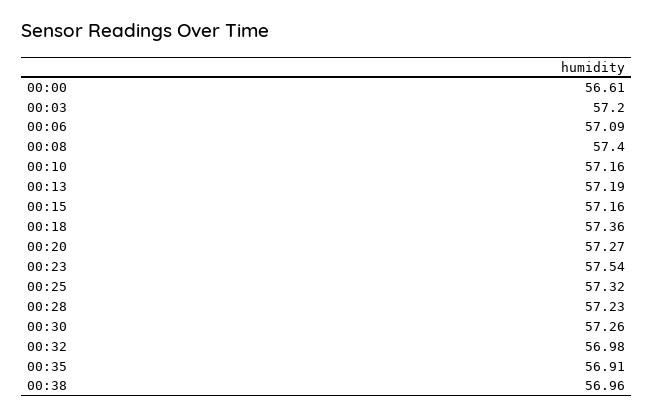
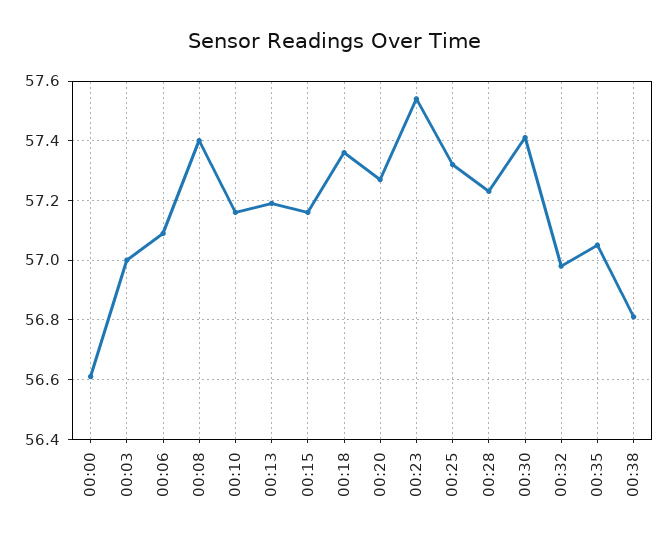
  {
    "00:00": 56.61,
-   "00:03": 57.2,
+   "00:03": 57,
    "00:06": 57.09,
    "00:08": 57.4,
    "00:10": 57.16,
    "00:13": 57.19,
    "00:15": 57.16,
    "00:18": 57.36,
    "00:20": 57.27,
    "00:23": 57.54,
    "00:25": 57.32,
    "00:28": 57.23,
-   "00:30": 57.26,
+   "00:30": 57.4,
    "00:32": 56.98,
-   "00:35": 56.91,
+   "00:35": 57.05,
-   "00:38": 56.96
+   "00:38": 56.8
  }

